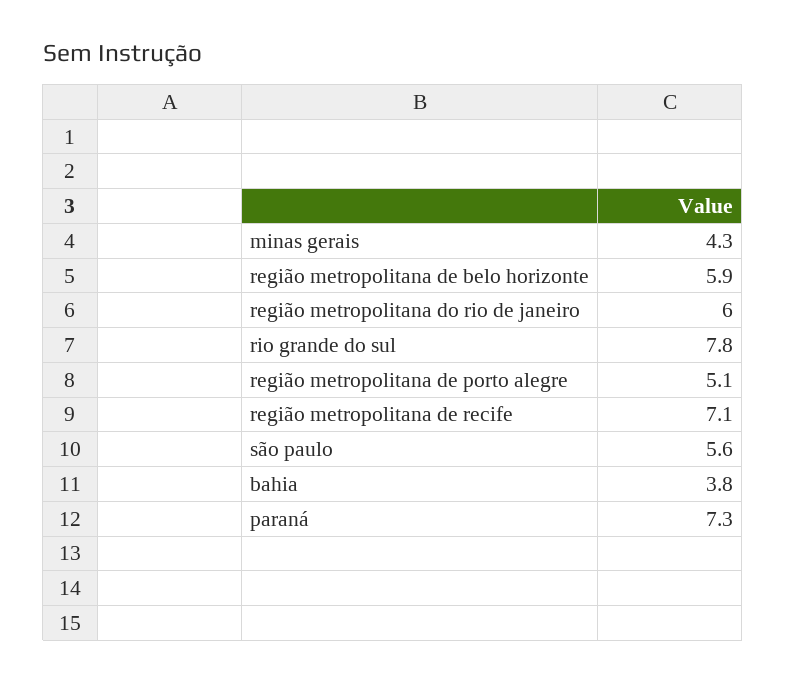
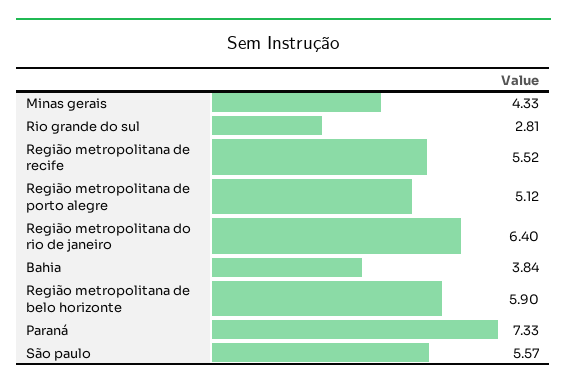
  {
    "minas gerais": 4.33,
    "região metropolitana de belo horizonte": 5.9,
-   "região metropolitana do rio de janeiro": 6,
+   "região metropolitana do rio de janeiro": 6.4,
-   "rio grande do sul": 7.8,
+   "rio grande do sul": 2.81,
    "região metropolitana de porto alegre": 5.12,
-   "região metropolitana de recife": 7.1,
+   "região metropolitana de recife": 5.52,
    "são paulo": 5.57,
    "bahia": 3.84,
    "paraná": 7.33
  }

